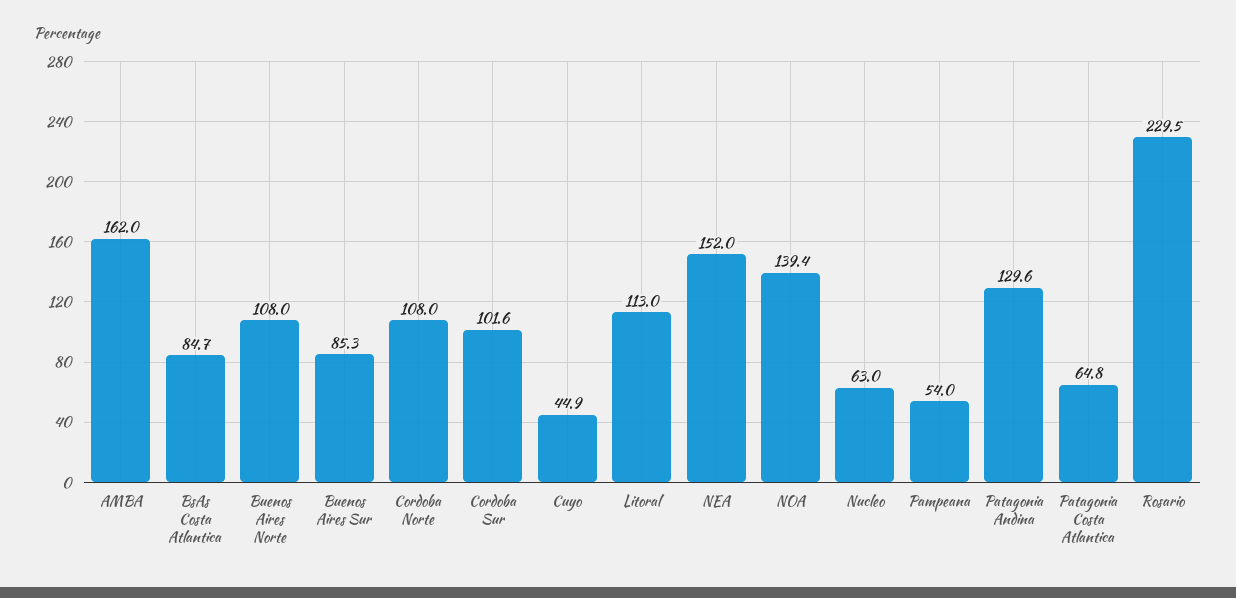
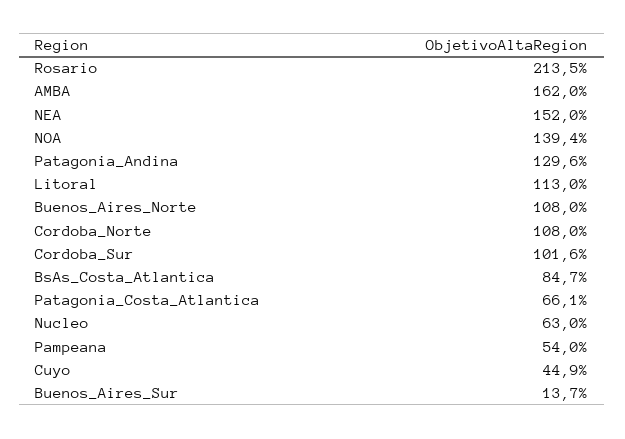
  {
    "AMBA": 162,
    "BsAs Costa Atlantica": 84.7,
    "Buenos Aires Norte": 108,
-   "Buenos Aires Sur": 85.3,
+   "Buenos Aires Sur": 13.7,
    "Cordoba Norte": 108,
    "Cordoba Sur": 101.6,
    "Cuyo": 44.9,
    "Litoral": 113,
    "NEA": 152,
    "NOA": 139.4,
    "Nucleo": 63,
    "Pampeana": 54,
    "Patagonia Andina": 129.6,
-   "Patagonia Costa Atlantica": 64.8,
+   "Patagonia Costa Atlantica": 66.1,
-   "Rosario": 229.5
+   "Rosario": 213.5
  }

